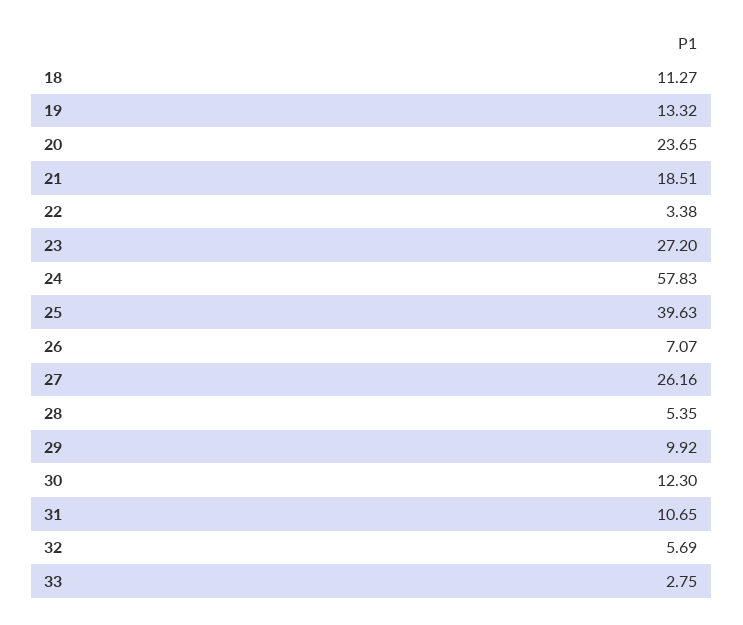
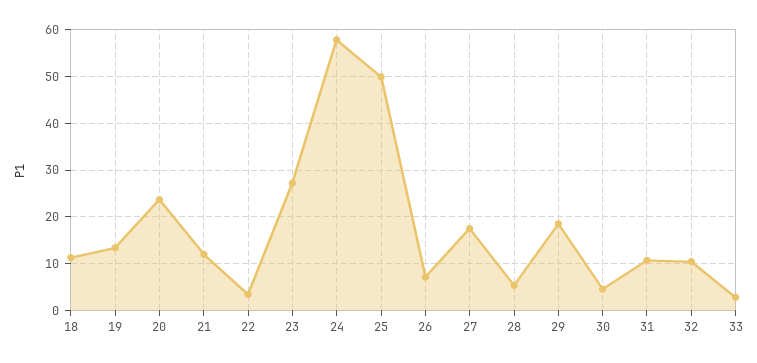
  {
    "18": 11.27,
    "19": 13.32,
    "20": 23.65,
-   "21": 18.51,
+   "21": 12,
    "22": 3.38,
    "23": 27.2,
    "24": 57.83,
-   "25": 39.63,
+   "25": 50,
    "26": 7.07,
-   "27": 26.16,
+   "27": 18,
    "28": 5.35,
-   "29": 9.92,
+   "29": 18,
-   "30": 12.3,
+   "30": 4,
    "31": 10.65,
-   "32": 5.69,
+   "32": 10,
    "33": 2.75
  }

